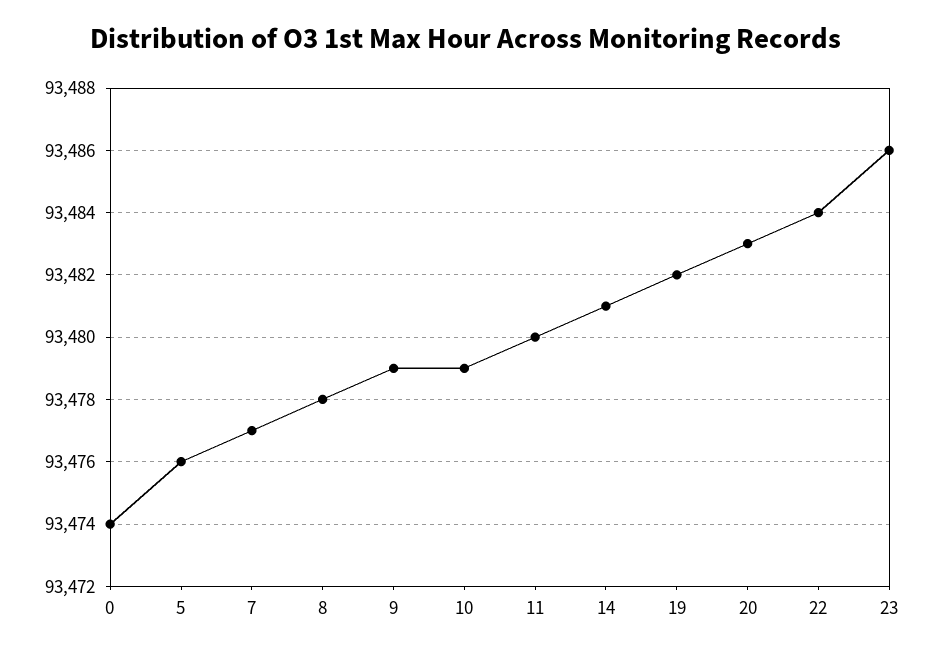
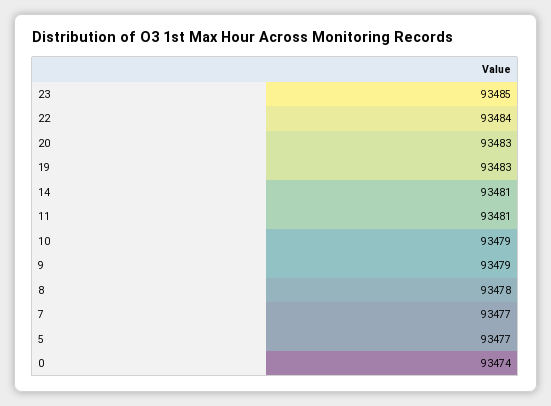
  {
    "0": 93474,
-   "5": 93476,
+   "5": 93477,
    "7": 93477,
    "8": 93478,
    "9": 93479,
    "10": 93479,
-   "11": 93480,
+   "11": 93481,
    "14": 93481,
-   "19": 93482,
+   "19": 93483,
    "20": 93483,
    "22": 93484,
-   "23": 93486
+   "23": 93485
  }

